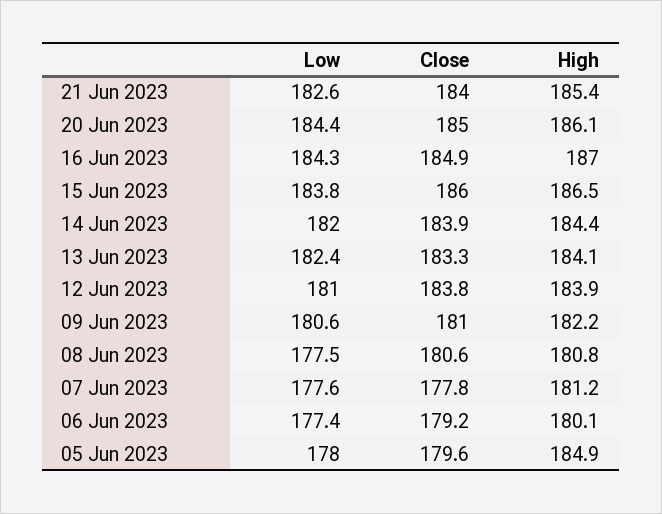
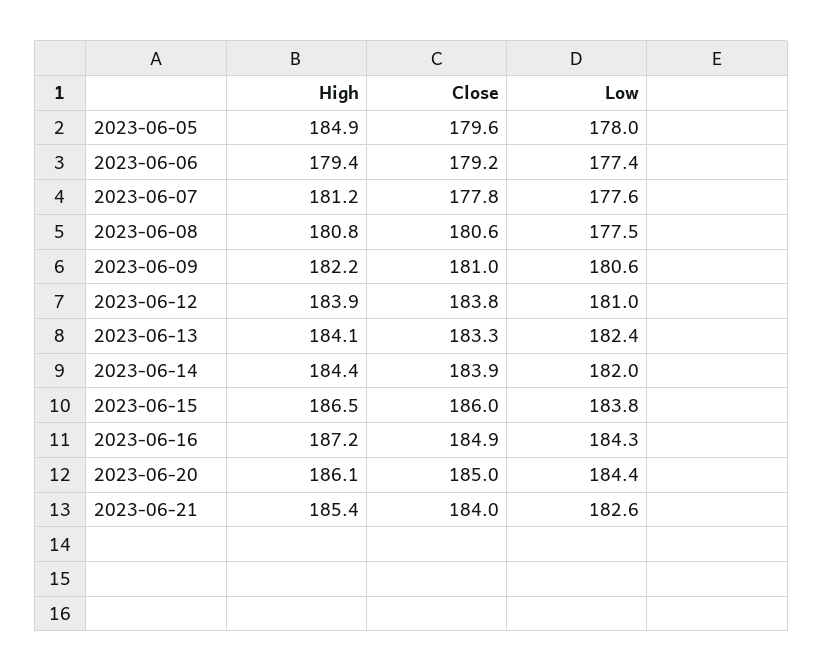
  {
    "Low": {
      "21 Jun 2023": 182.6,
      "20 Jun 2023": 184.4,
      "16 Jun 2023": 184.3,
      "15 Jun 2023": 183.8,
      "14 Jun 2023": 182,
      "13 Jun 2023": 182.4,
      "12 Jun 2023": 181,
      "09 Jun 2023": 180.6,
      "08 Jun 2023": 177.5,
      "07 Jun 2023": 177.6,
      "06 Jun 2023": 177.4,
      "05 Jun 2023": 178
    },
    "Close": {
      "21 Jun 2023": 184,
      "20 Jun 2023": 185,
      "16 Jun 2023": 184.9,
      "15 Jun 2023": 186,
      "14 Jun 2023": 183.9,
      "13 Jun 2023": 183.3,
      "12 Jun 2023": 183.8,
      "09 Jun 2023": 181,
      "08 Jun 2023": 180.6,
      "07 Jun 2023": 177.8,
      "06 Jun 2023": 179.2,
      "05 Jun 2023": 179.6
    },
    "High": {
      "21 Jun 2023": 185.4,
      "20 Jun 2023": 186.1,
-     "16 Jun 2023": 187,
+     "16 Jun 2023": 187.2,
      "15 Jun 2023": 186.5,
      "14 Jun 2023": 184.4,
      "13 Jun 2023": 184.1,
      "12 Jun 2023": 183.9,
      "09 Jun 2023": 182.2,
      "08 Jun 2023": 180.8,
      "07 Jun 2023": 181.2,
-     "06 Jun 2023": 180.1,
+     "06 Jun 2023": 179.4,
      "05 Jun 2023": 184.9
    }
  }

